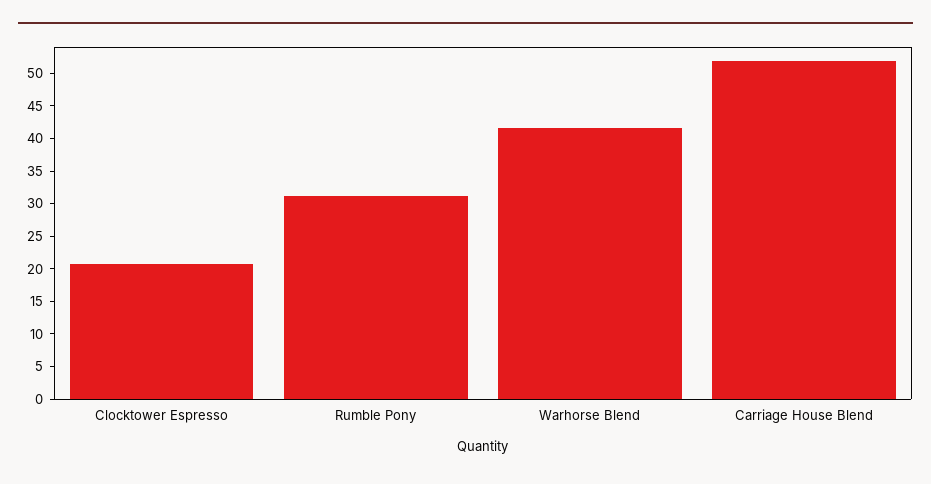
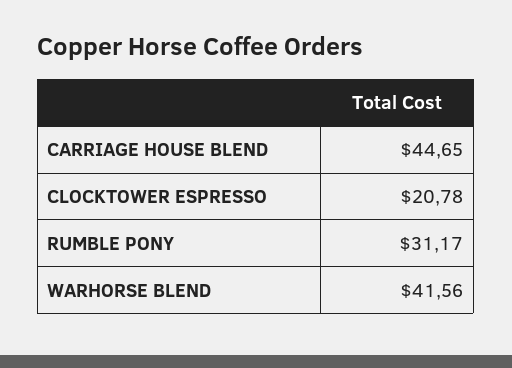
  {
    "Clocktower Espresso": 20.78,
    "Rumble Pony": 31.17,
    "Warhorse Blend": 41.56,
-   "Carriage House Blend": 52.5
+   "Carriage House Blend": 44.65
  }

